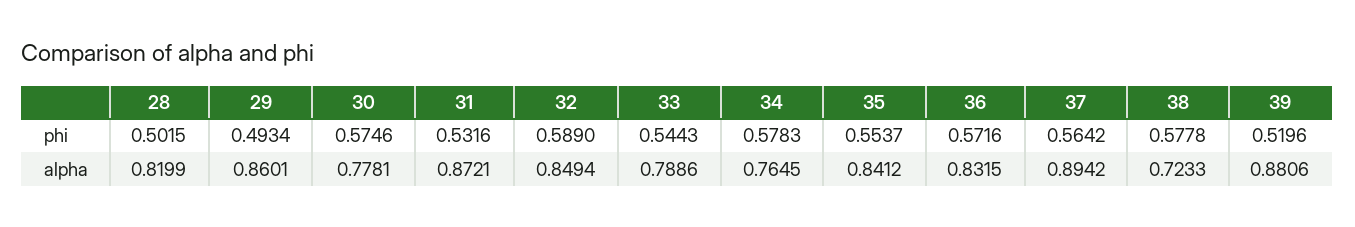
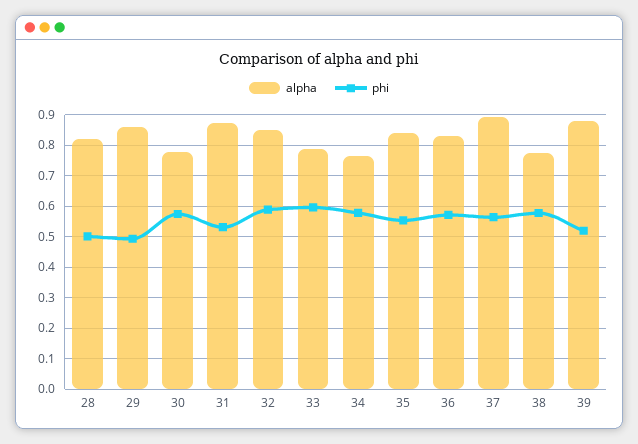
  {
    "phi": {
      "28": 0.5015,
      "29": 0.4934,
      "30": 0.5746,
      "31": 0.5316,
      "32": 0.589,
-     "33": 0.5443,
+     "33": 0.6,
      "34": 0.5783,
      "35": 0.5537,
      "36": 0.5716,
      "37": 0.5642,
      "38": 0.5778,
      "39": 0.5196
    },
    "alpha": {
      "28": 0.8199,
      "29": 0.8601,
      "30": 0.7781,
      "31": 0.8721,
      "32": 0.8494,
      "33": 0.7886,
      "34": 0.7645,
      "35": 0.8412,
      "36": 0.8315,
      "37": 0.8942,
-     "38": 0.7233,
+     "38": 0.78,
      "39": 0.8806
    }
  }

